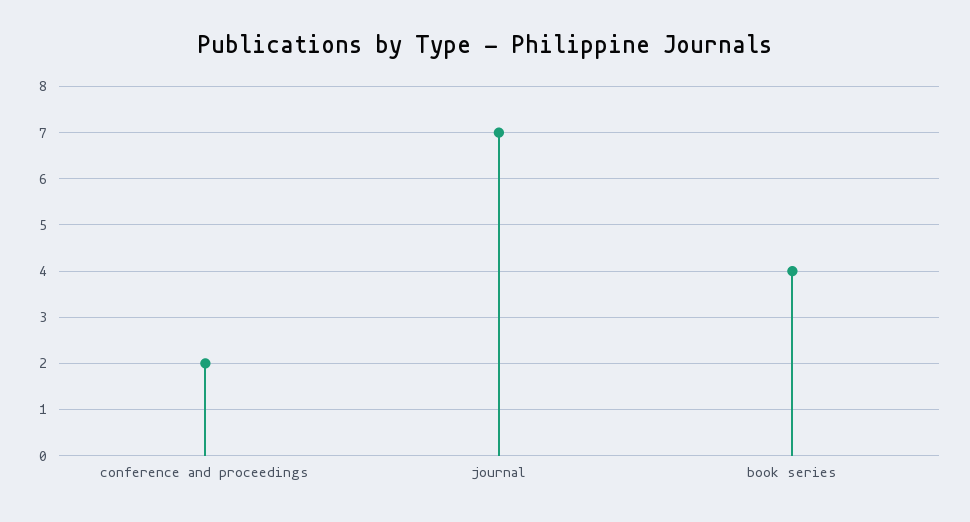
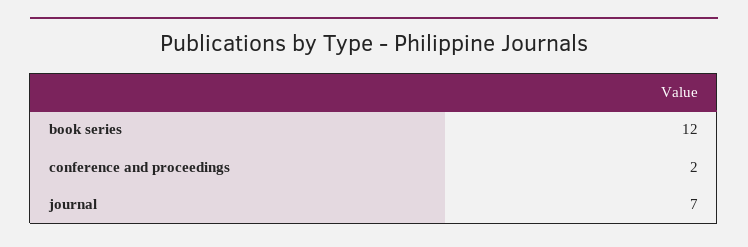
  {
    "conference and proceedings": 2,
    "journal": 7,
-   "book series": 4
+   "book series": 12
  }

